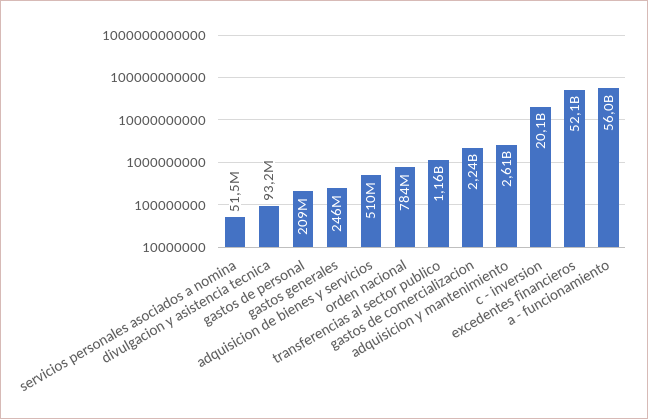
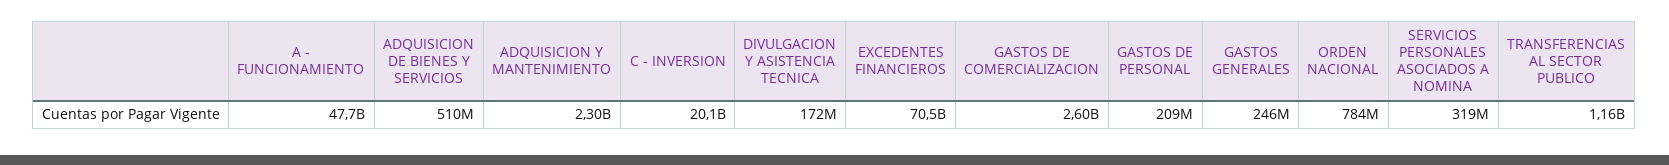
  {
-   "servicios personales asociados a nomina": 51500000,
+   "servicios personales asociados a nomina": 319000000,
-   "divulgacion y asistencia tecnica": 93200000,
+   "divulgacion y asistencia tecnica": 172000000,
    "gastos de personal": 209000000,
    "gastos generales": 246000000,
    "adquisicion de bienes y servicios": 510000000,
    "orden nacional": 784000000,
    "transferencias al sector publico": 1160000000,
-   "gastos de comercializacion": 2240000000,
+   "gastos de comercializacion": 2600000000,
-   "adquisicion y mantenimiento": 2610000000,
+   "adquisicion y mantenimiento": 2300000000,
    "c - inversion": 20100000000,
-   "excedentes financieros": 52100000000,
+   "excedentes financieros": 70500000000,
-   "a - funcionamiento": 56000000000
+   "a - funcionamiento": 47700000000
  }

